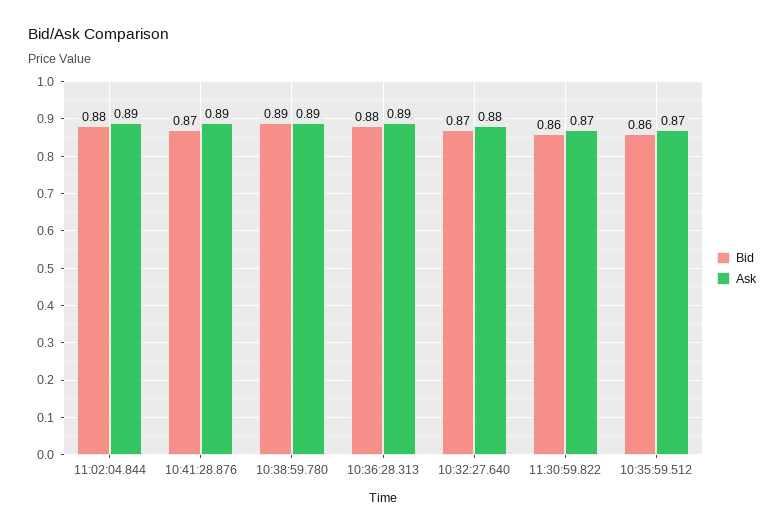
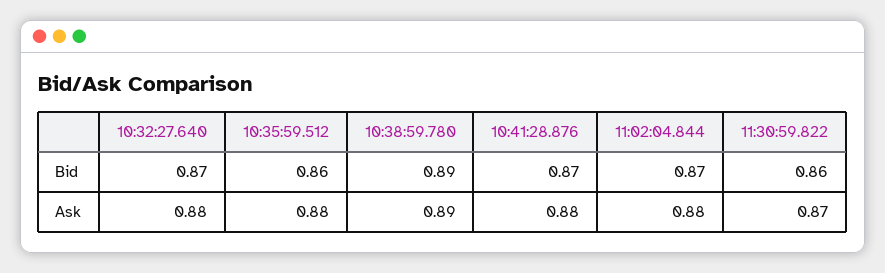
  {
    "Bid": {
-     "11:02:04.844": 0.88,
+     "11:02:04.844": 0.87,
      "10:41:28.876": 0.87,
      "10:38:59.780": 0.89,
-     "10:36:28.313": 0.88,
      "10:32:27.640": 0.87,
      "11:30:59.822": 0.86,
      "10:35:59.512": 0.86
    },
    "Ask": {
-     "11:02:04.844": 0.89,
+     "11:02:04.844": 0.88,
-     "10:41:28.876": 0.89,
+     "10:41:28.876": 0.88,
      "10:38:59.780": 0.89,
-     "10:36:28.313": 0.89,
      "10:32:27.640": 0.88,
      "11:30:59.822": 0.87,
-     "10:35:59.512": 0.87
+     "10:35:59.512": 0.88
    }
  }

